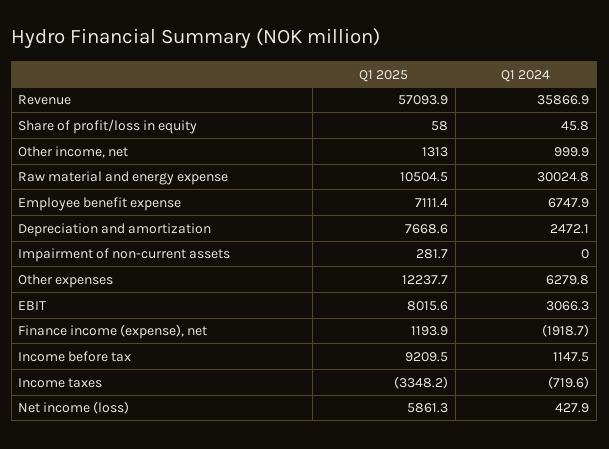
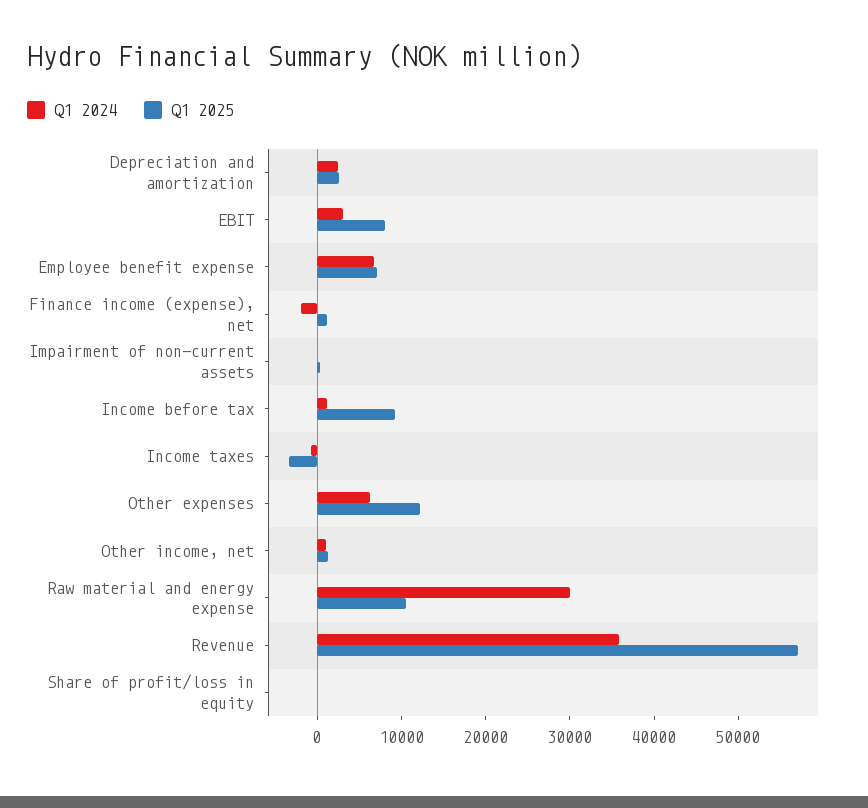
  {
    "Q1 2025": {
      "Revenue": 57093.9,
      "Share of profit/loss in equity": 58,
      "Other income, net": 1313,
      "Raw material and energy expense": 10504.5,
      "Employee benefit expense": 7111.4,
-     "Depreciation and amortization": 7668.6,
+     "Depreciation and amortization": 2000,
      "Impairment of non-current assets": 281.7,
      "Other expenses": 12237.7,
      "EBIT": 8015.6,
      "Finance income (expense), net": 1193.9,
      "Income before tax": 9209.5,
-     "Income taxes": -3348.2,
+     "Income taxes": -3348.2
-     "Net income (loss)": 5861.3
    },
    "Q1 2024": {
      "Revenue": 35866.9,
      "Share of profit/loss in equity": 45.8,
      "Other income, net": 999.9,
      "Raw material and energy expense": 30024.8,
      "Employee benefit expense": 6747.9,
      "Depreciation and amortization": 2472.1,
      "Impairment of non-current assets": 0,
      "Other expenses": 6279.8,
      "EBIT": 3066.3,
      "Finance income (expense), net": -1918.7,
      "Income before tax": 1147.5,
-     "Income taxes": -719.6,
+     "Income taxes": -719.6
-     "Net income (loss)": 427.9
    }
  }

